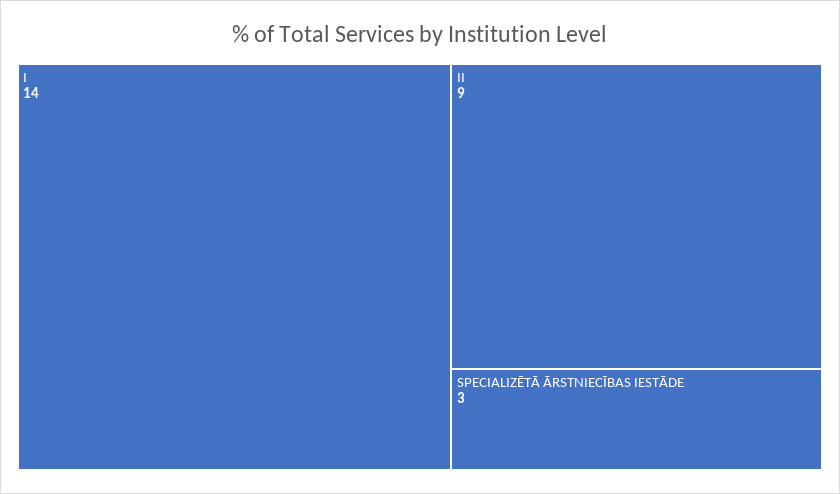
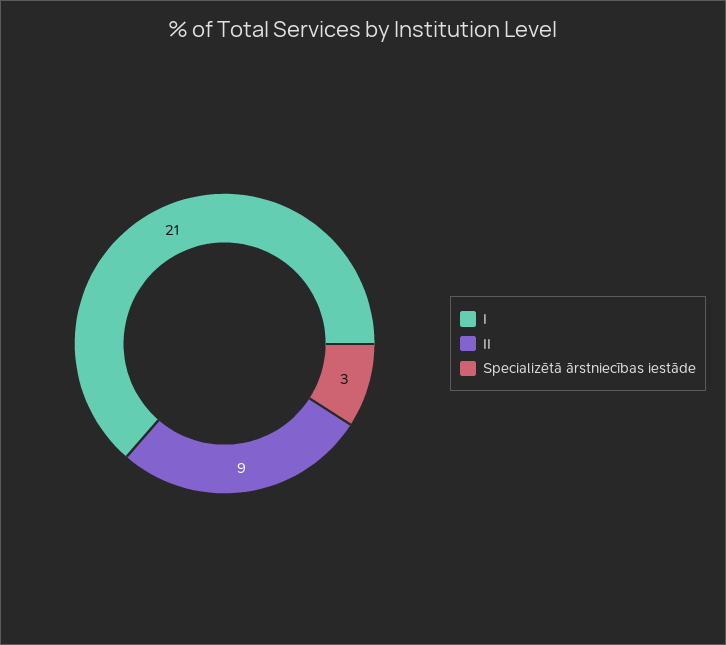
  {
-   "I": 14,
+   "I": 21,
    "II": 9,
    "SPECIALIZĒTĀ ĀRSTNIECĪBAS IESTĀDE": 3
  }

